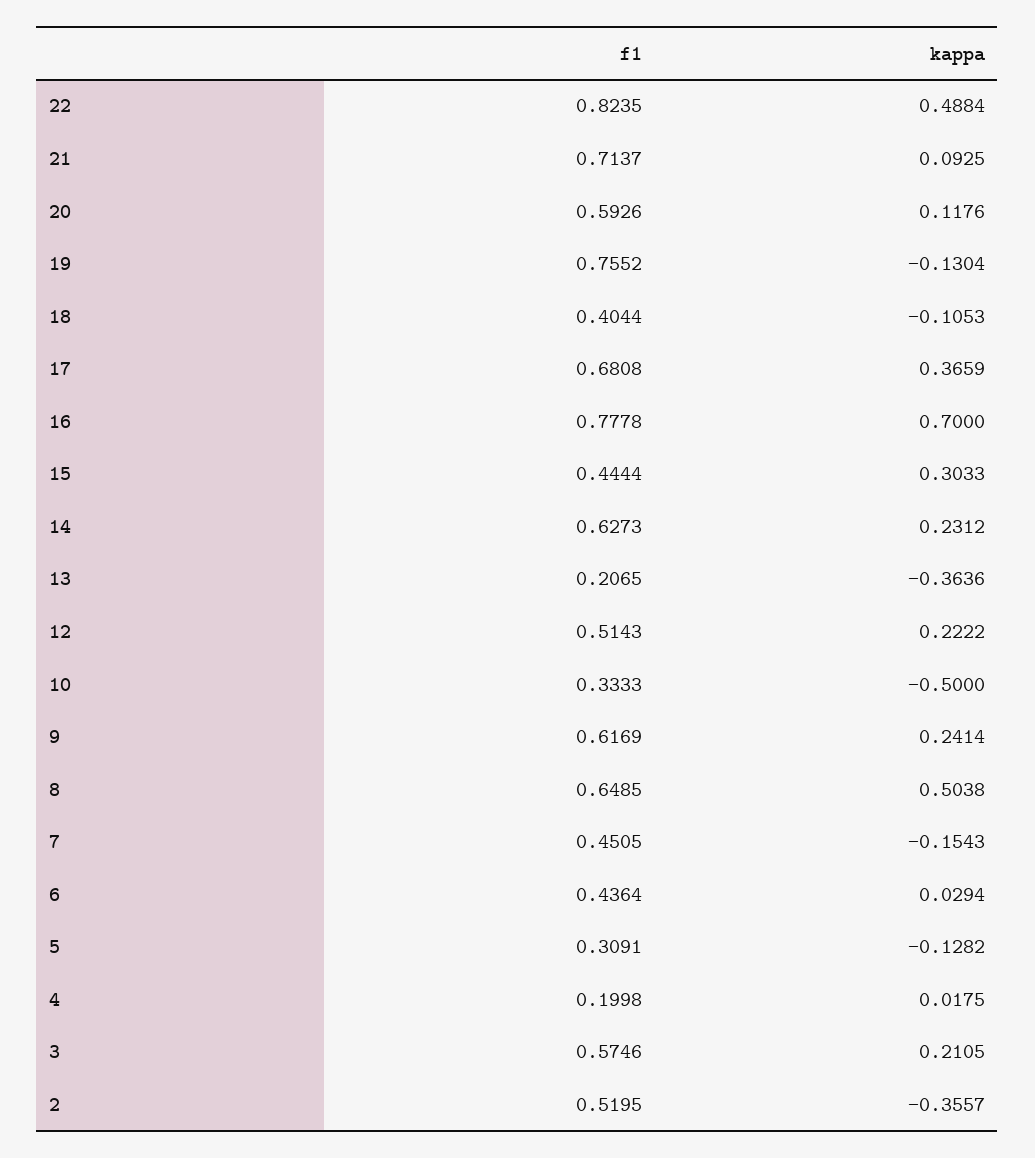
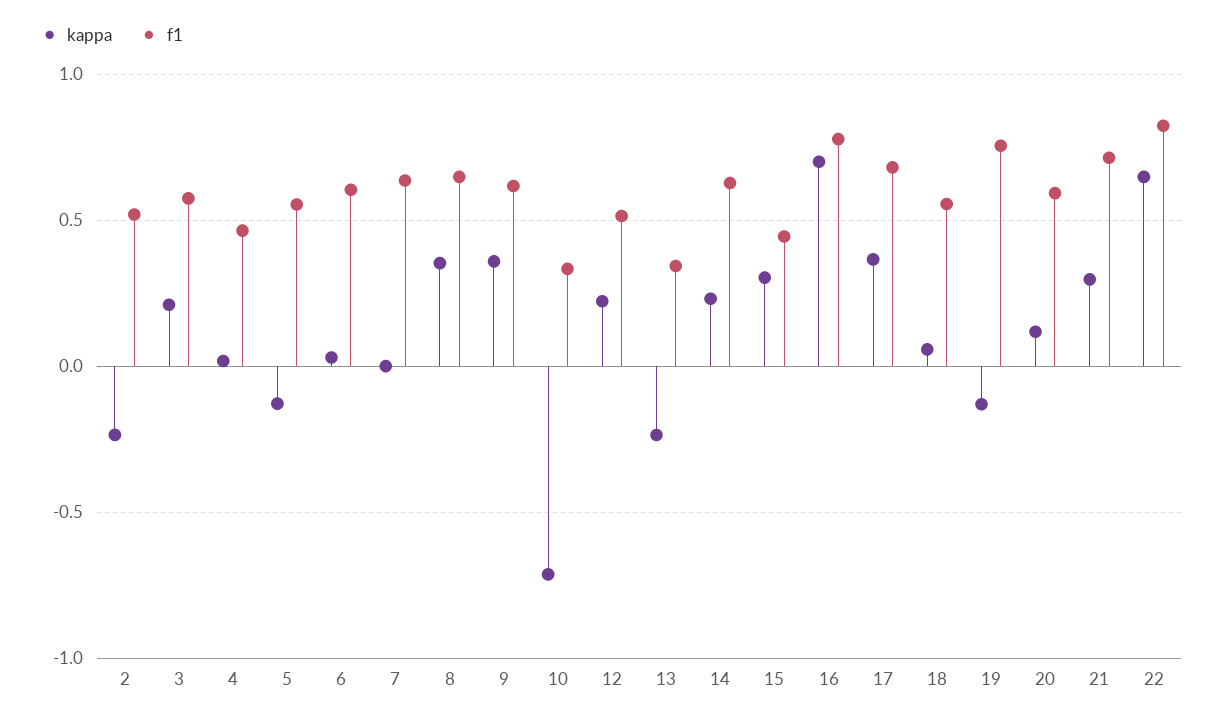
  {
    "f1": {
      "22": 0.8235,
      "21": 0.7137,
      "20": 0.5926,
      "19": 0.7552,
-     "18": 0.4044,
+     "18": 0.55,
      "17": 0.6808,
      "16": 0.7778,
      "15": 0.4444,
      "14": 0.6273,
-     "13": 0.2065,
+     "13": 0.35,
      "12": 0.5143,
      "10": 0.3333,
      "9": 0.6169,
      "8": 0.6485,
-     "7": 0.4505,
+     "7": 0.65,
-     "6": 0.4364,
+     "6": 0.6,
-     "5": 0.3091,
+     "5": 0.55,
-     "4": 0.1998,
+     "4": 0.45,
      "3": 0.5746,
      "2": 0.5195
    },
    "kappa": {
-     "22": 0.4884,
+     "22": 0.65,
-     "21": 0.0925,
+     "21": 0.3,
      "20": 0.1176,
      "19": -0.1304,
-     "18": -0.1053,
+     "18": 0.05,
      "17": 0.3659,
      "16": 0.7,
      "15": 0.3033,
      "14": 0.2312,
-     "13": -0.3636,
+     "13": -0.25,
      "12": 0.2222,
-     "10": -0.5,
+     "10": -0.7,
-     "9": 0.2414,
+     "9": 0.35,
-     "8": 0.5038,
+     "8": 0.35,
-     "7": -0.1543,
+     "7": 0,
      "6": 0.0294,
      "5": -0.1282,
      "4": 0.0175,
      "3": 0.2105,
-     "2": -0.3557
+     "2": -0.25
    }
  }

